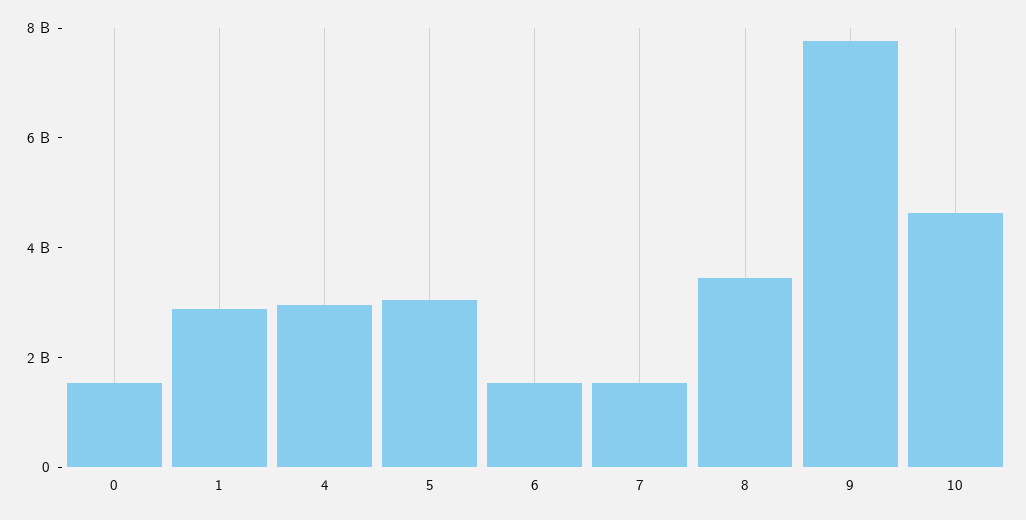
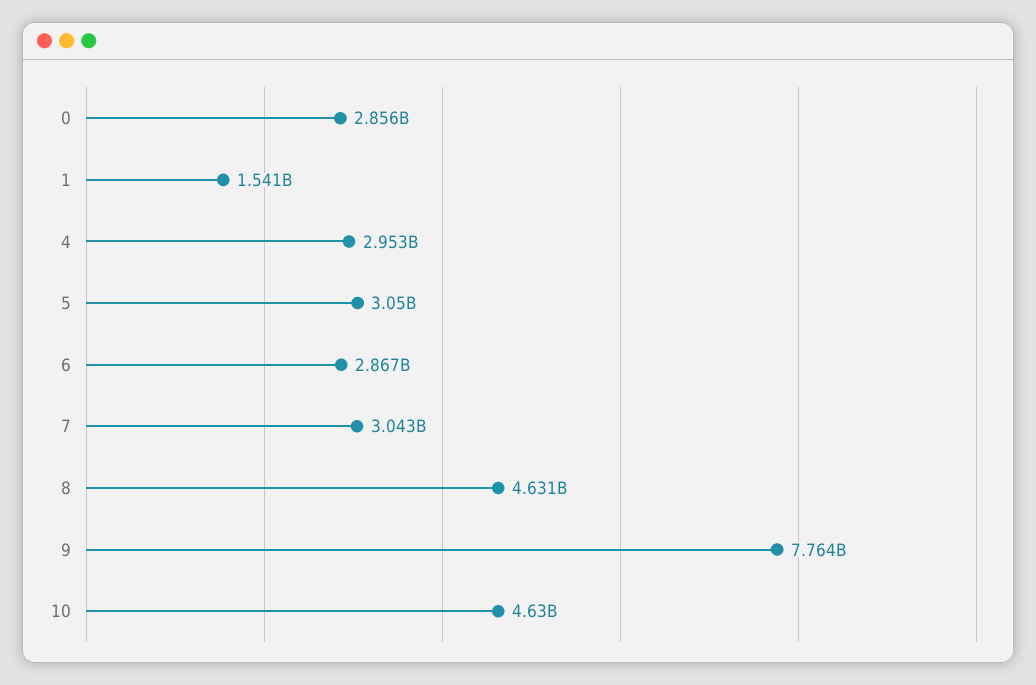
  {
-   "0": 1500000000,
+   "0": 2856000000,
-   "1": 3000000000,
+   "1": 1541000000,
    "4": 2953000000,
    "5": 3050000000,
-   "6": 1500000000,
+   "6": 2867000000,
-   "7": 1500000000,
+   "7": 3043000000,
-   "8": 3500000000,
+   "8": 4631000000,
    "9": 7764000000,
    "10": 4630000000
  }

